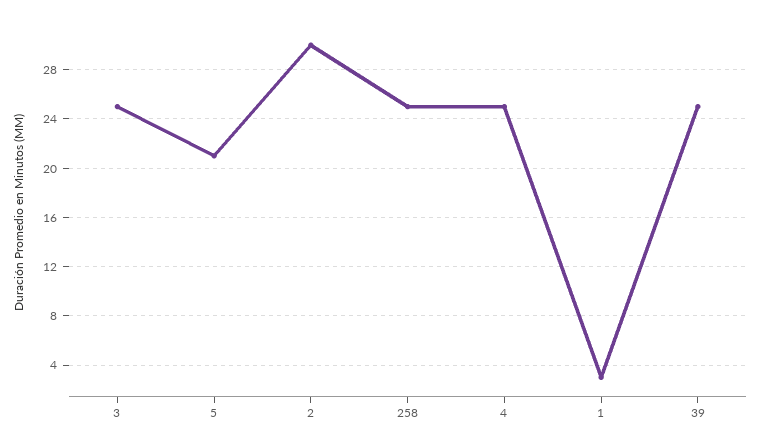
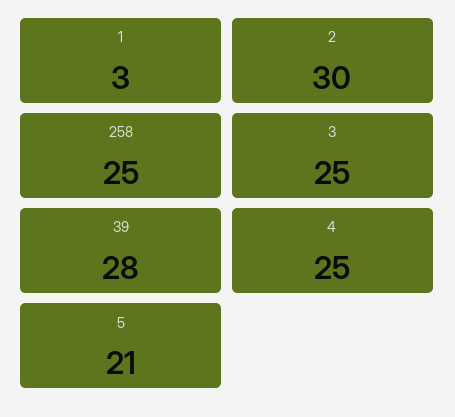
  {
    "3": 25,
    "5": 21,
    "2": 30,
    "258": 25,
    "4": 25,
    "1": 3,
-   "39": 25
+   "39": 28
  }

